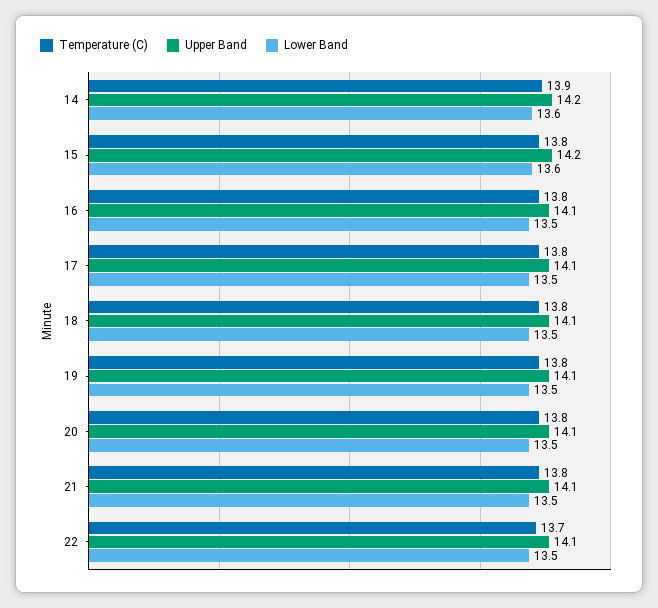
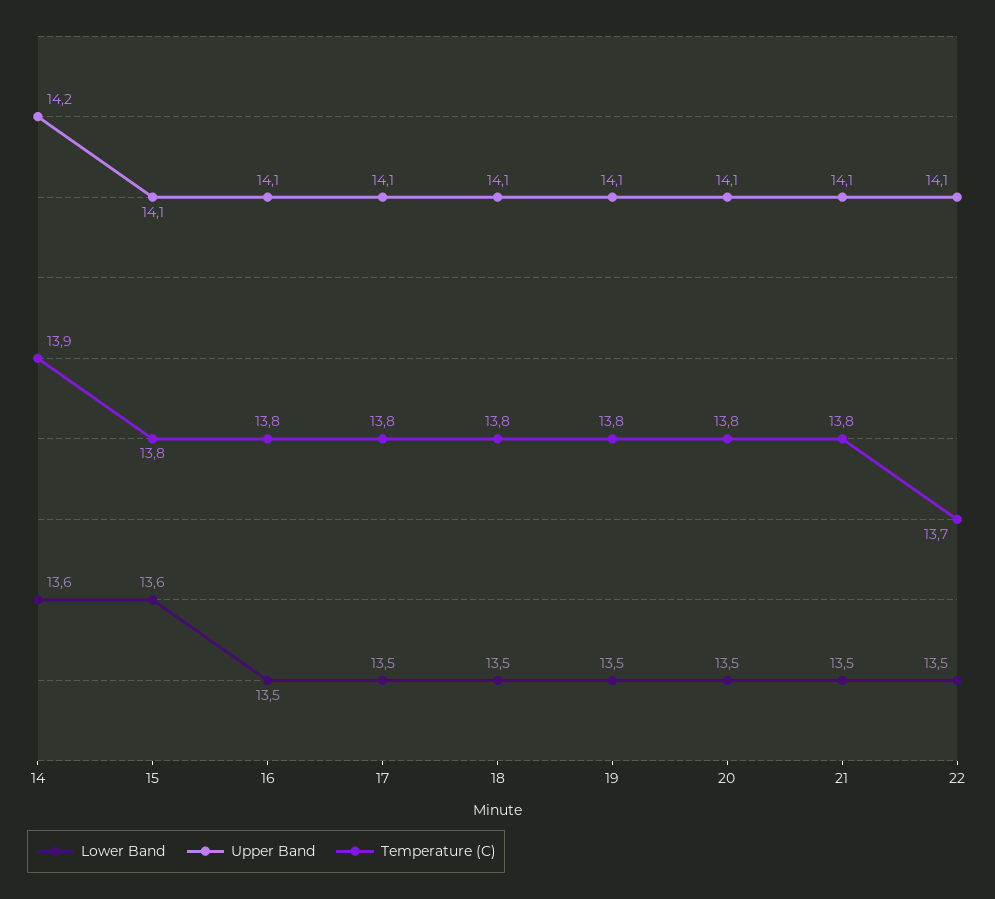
  {
    "Temperature (C)": {
      "14": 13.9,
      "15": 13.8,
      "16": 13.8,
      "17": 13.8,
      "18": 13.8,
      "19": 13.8,
      "20": 13.8,
      "21": 13.8,
      "22": 13.7
    },
    "Upper Band": {
      "14": 14.2,
-     "15": 14.2,
+     "15": 14.1,
      "16": 14.1,
      "17": 14.1,
      "18": 14.1,
      "19": 14.1,
      "20": 14.1,
      "21": 14.1,
      "22": 14.1
    },
    "Lower Band": {
      "14": 13.6,
      "15": 13.6,
      "16": 13.5,
      "17": 13.5,
      "18": 13.5,
      "19": 13.5,
      "20": 13.5,
      "21": 13.5,
      "22": 13.5
    }
  }

